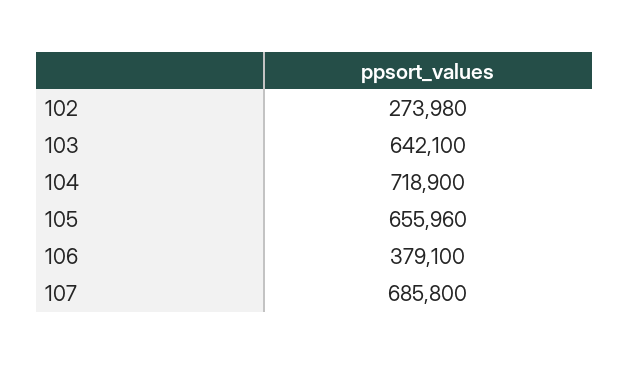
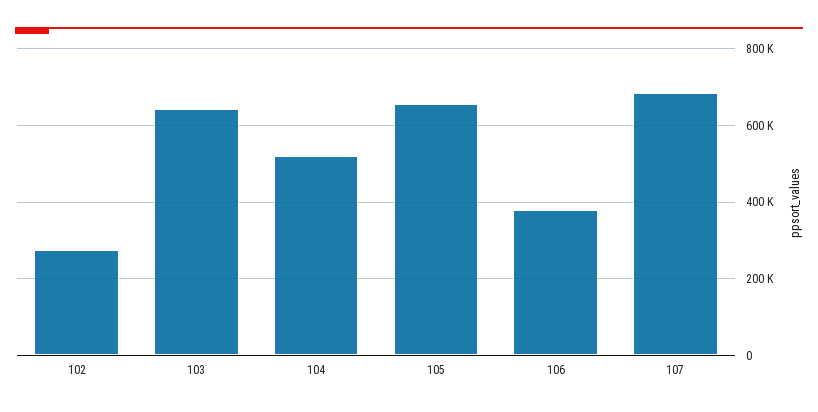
  {
    "102": 273980,
    "103": 642100,
-   "104": 718900,
+   "104": 520000,
    "105": 655960,
    "106": 379100,
    "107": 685800
  }

